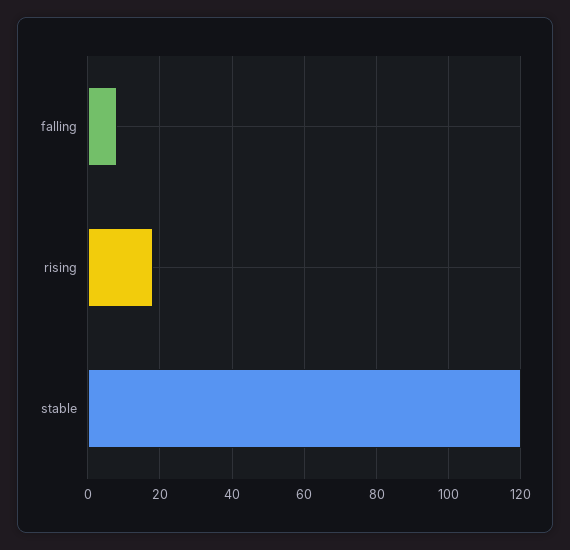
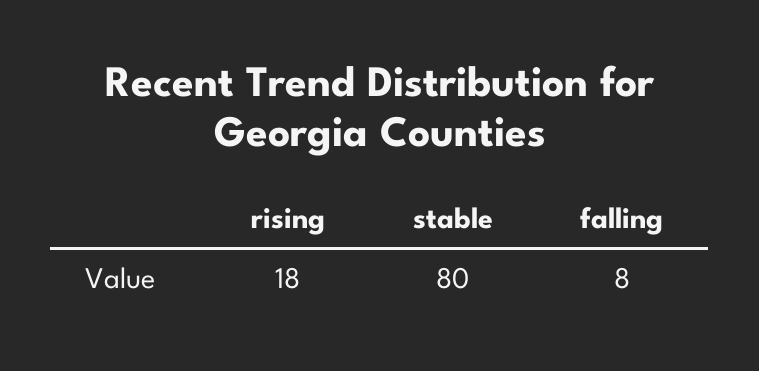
  {
    "falling": 8,
    "rising": 18,
-   "stable": 120
+   "stable": 80
  }

